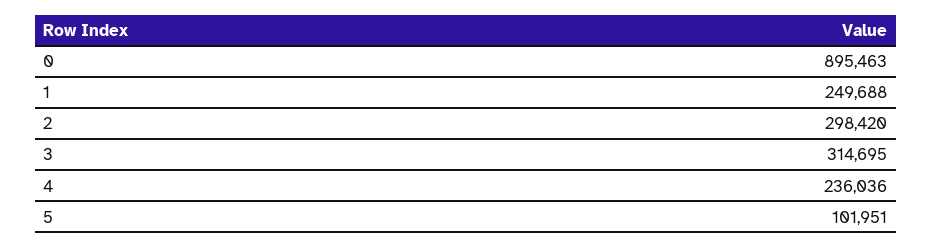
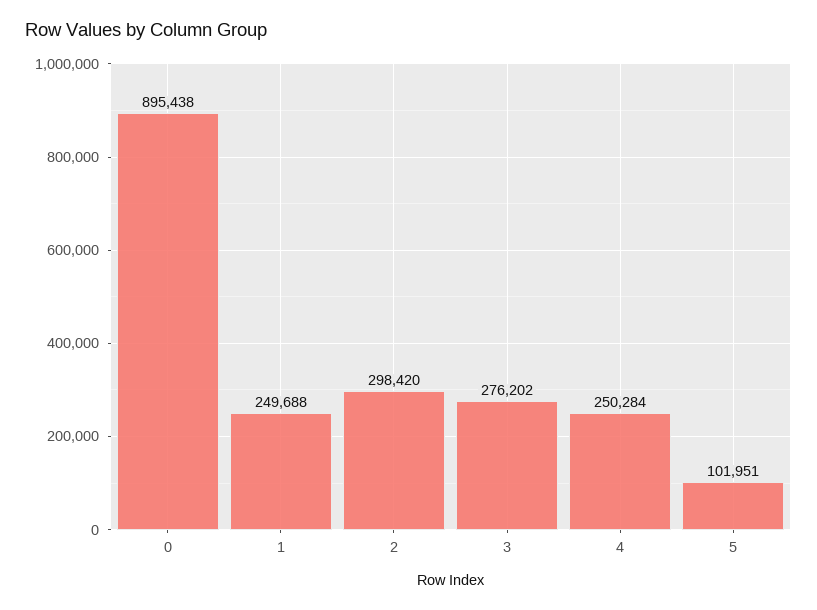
  {
-   "0": 895463,
+   "0": 895438,
    "1": 249688,
    "2": 298420,
-   "3": 314695,
+   "3": 276202,
-   "4": 236036,
+   "4": 250284,
    "5": 101951
  }

